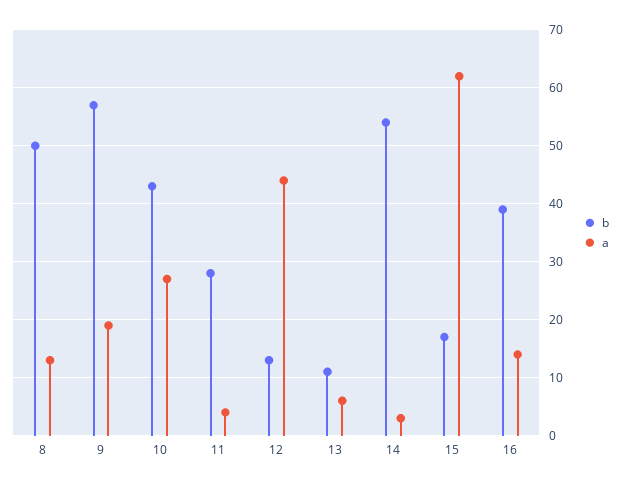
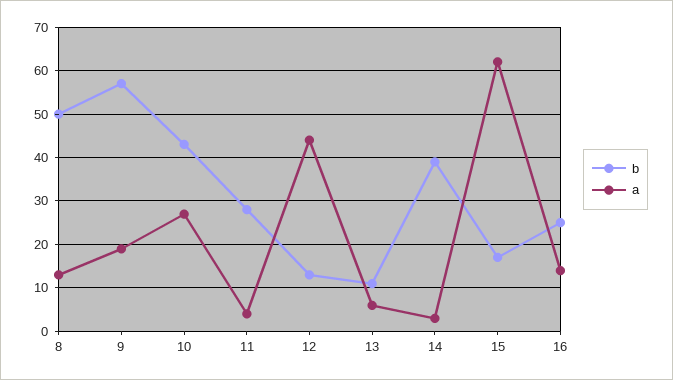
  {
    "b": {
      "8": 50,
      "9": 55,
      "10": 45,
      "11": 30,
      "12": 15,
      "13": 10,
-     "14": 55,
+     "14": 40,
      "15": 15,
-     "16": 40
+     "16": 25
    },
    "a": {
      "8": 15,
      "9": 20,
      "10": 25,
      "11": 5,
      "12": 45,
      "13": 5,
      "14": 5,
      "15": 60,
      "16": 15
    }
  }

